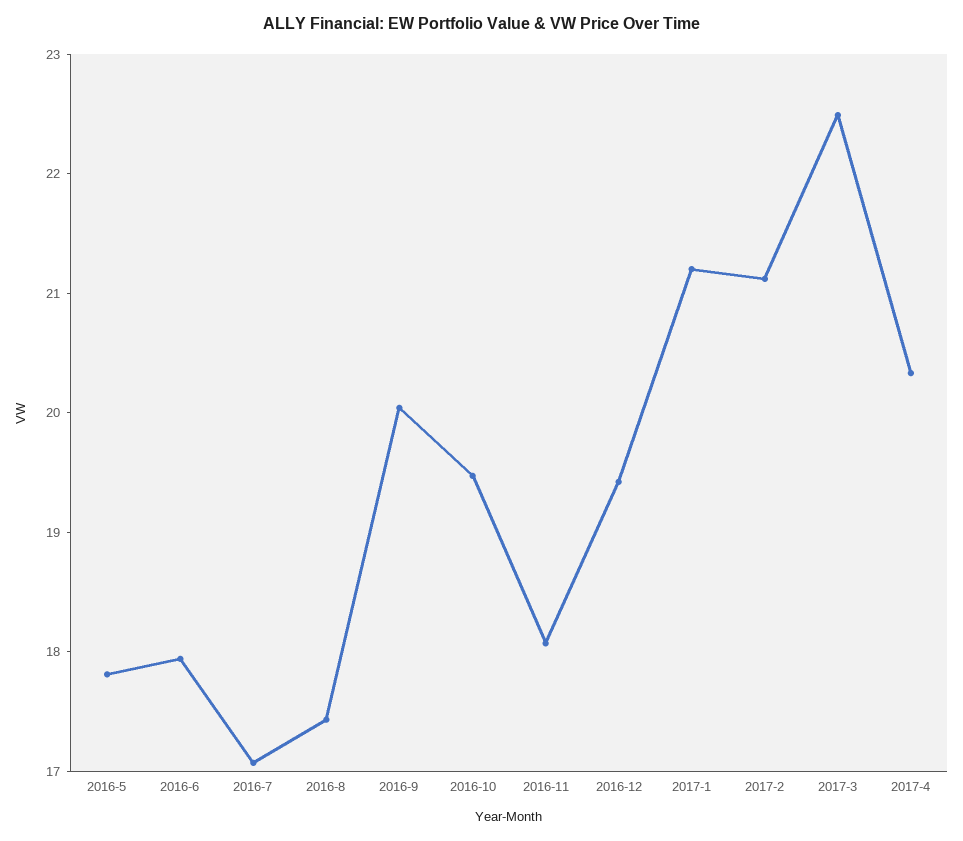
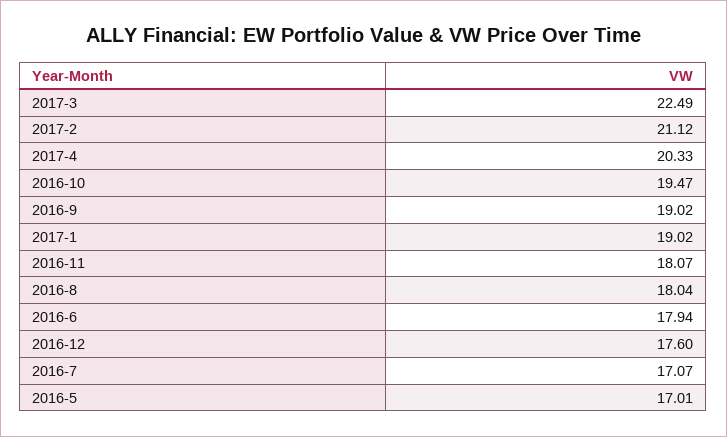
  {
-   "2016-5": 17.8,
+   "2016-5": 17.01,
    "2016-6": 17.94,
    "2016-7": 17.07,
-   "2016-8": 17.4,
+   "2016-8": 18.04,
-   "2016-9": 20,
+   "2016-9": 19.02,
    "2016-10": 19.47,
    "2016-11": 18.07,
-   "2016-12": 19.4,
+   "2016-12": 17.6,
-   "2017-1": 21.2,
+   "2017-1": 19.02,
    "2017-2": 21.12,
    "2017-3": 22.49,
    "2017-4": 20.33
  }

